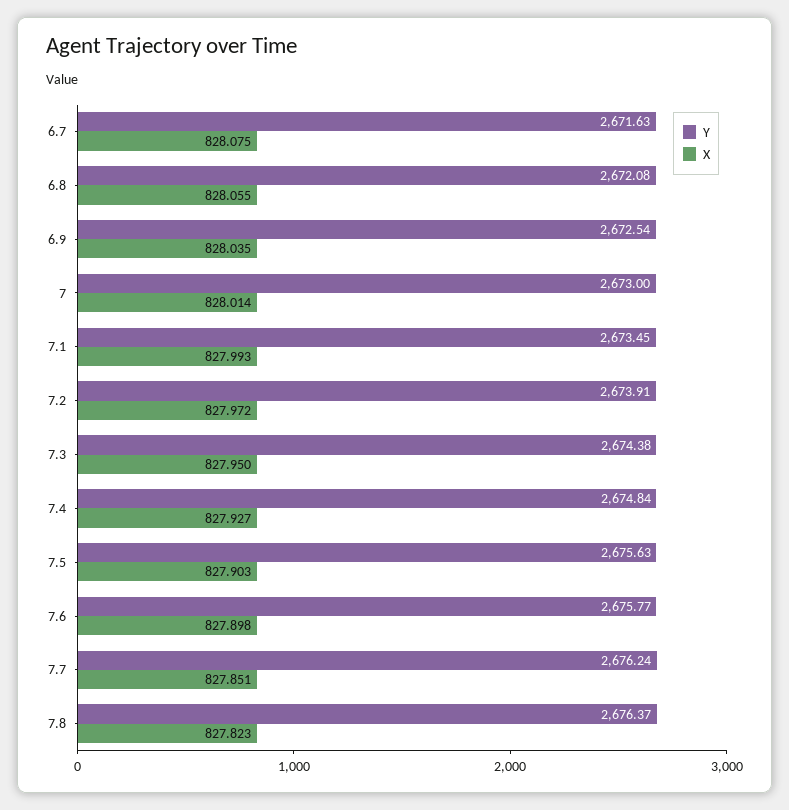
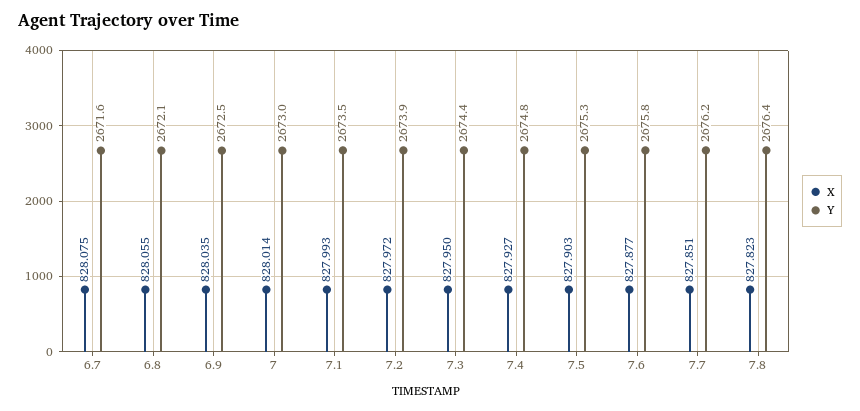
  {
    "Y": {
      "6.7": 2671.63,
      "6.8": 2672.08,
      "6.9": 2672.54,
      "7": 2673,
      "7.1": 2673.45,
      "7.2": 2673.91,
      "7.3": 2674.38,
      "7.4": 2674.84,
-     "7.5": 2675.63,
+     "7.5": 2675.3,
      "7.6": 2675.77,
      "7.7": 2676.24,
      "7.8": 2676.37
    },
    "X": {
      "6.7": 828.075,
      "6.8": 828.055,
      "6.9": 828.035,
      "7": 828.014,
      "7.1": 827.993,
      "7.2": 827.972,
      "7.3": 827.95,
      "7.4": 827.927,
      "7.5": 827.903,
-     "7.6": 827.898,
+     "7.6": 827.877,
      "7.7": 827.851,
      "7.8": 827.823
    }
  }

